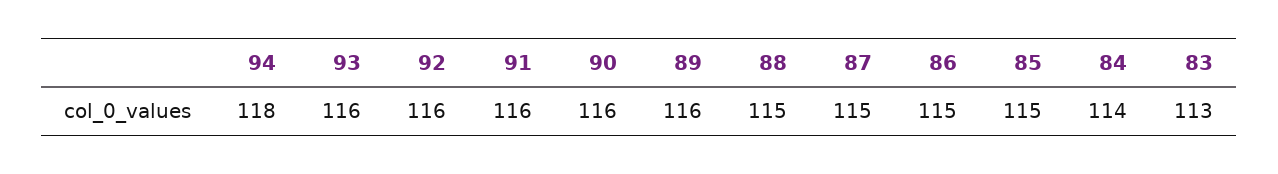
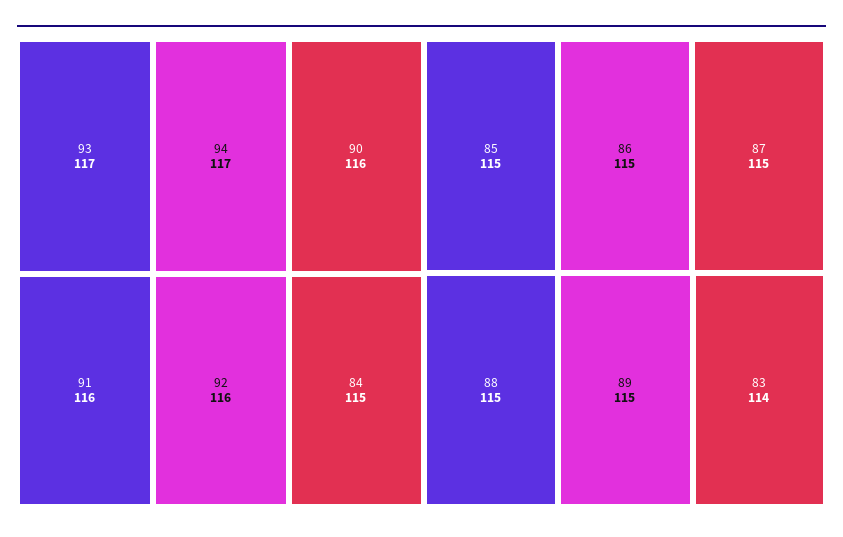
  {
-   "94": 118,
+   "94": 117,
-   "93": 116,
+   "93": 117,
    "92": 116,
    "91": 116,
    "90": 116,
-   "89": 116,
+   "89": 115,
    "88": 115,
    "87": 115,
    "86": 115,
    "85": 115,
-   "84": 114,
+   "84": 115,
-   "83": 113
+   "83": 114
  }

